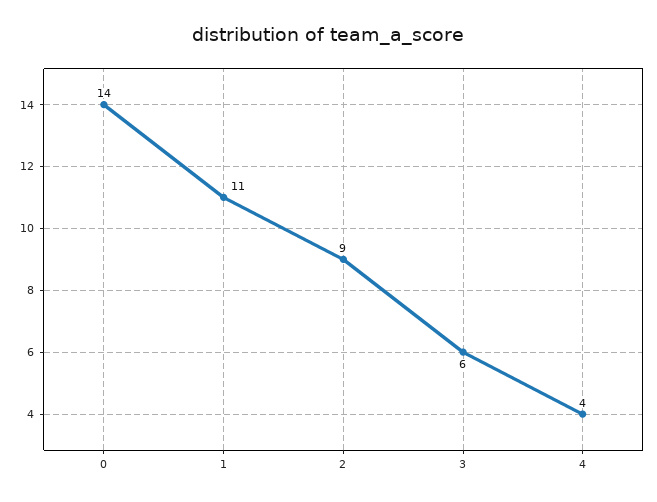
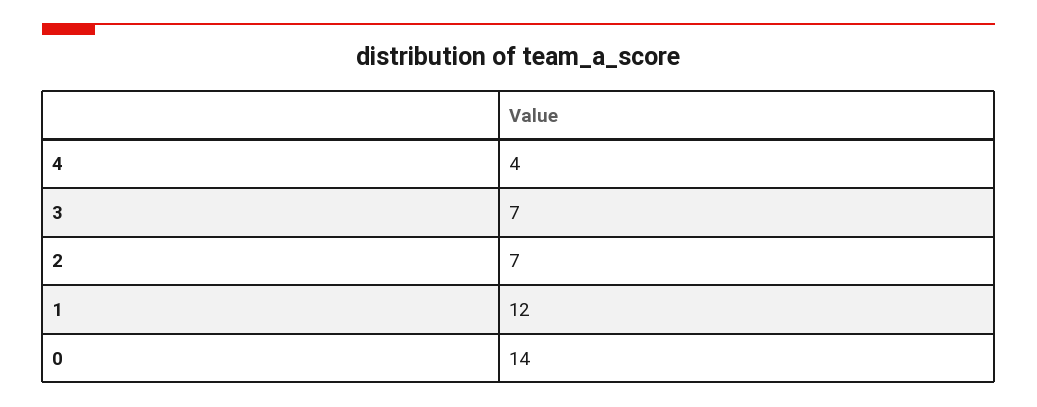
  {
    "0": 14,
-   "1": 11,
+   "1": 12,
-   "2": 9,
+   "2": 7,
-   "3": 6,
+   "3": 7,
    "4": 4
  }

